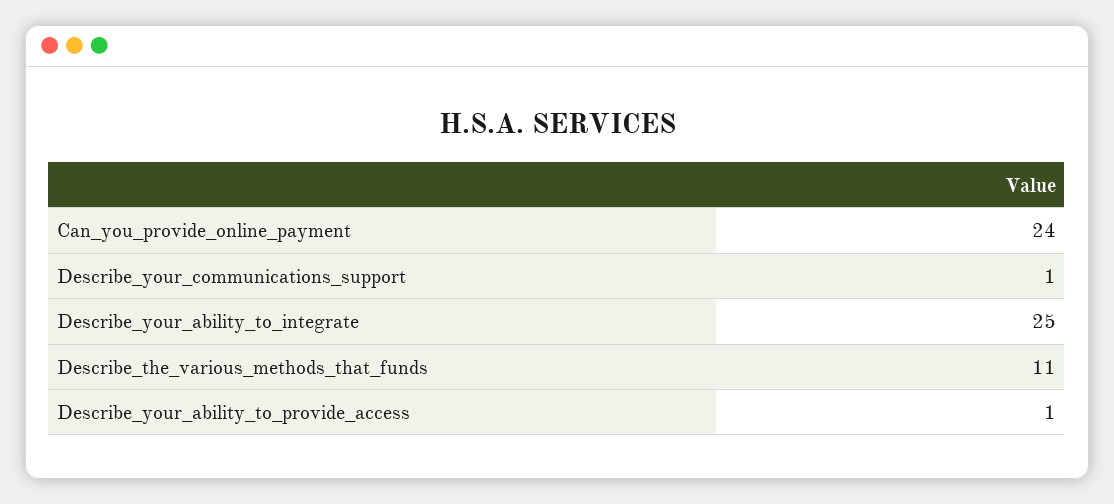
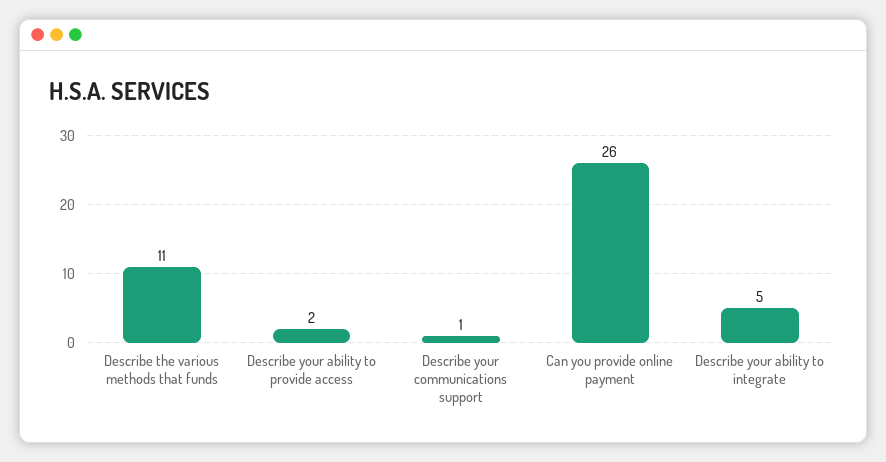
  {
-   "Can_you_provide_online_payment": 24,
+   "Can_you_provide_online_payment": 26,
    "Describe_your_communications_support": 1,
-   "Describe_your_ability_to_integrate": 25,
+   "Describe_your_ability_to_integrate": 5,
    "Describe_the_various_methods_that_funds": 11,
-   "Describe_your_ability_to_provide_access": 1
+   "Describe_your_ability_to_provide_access": 2
  }

